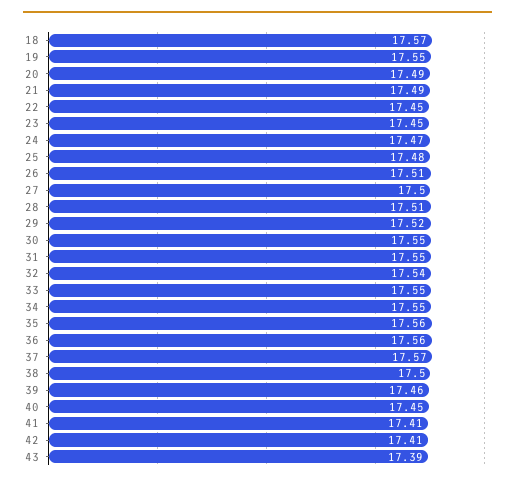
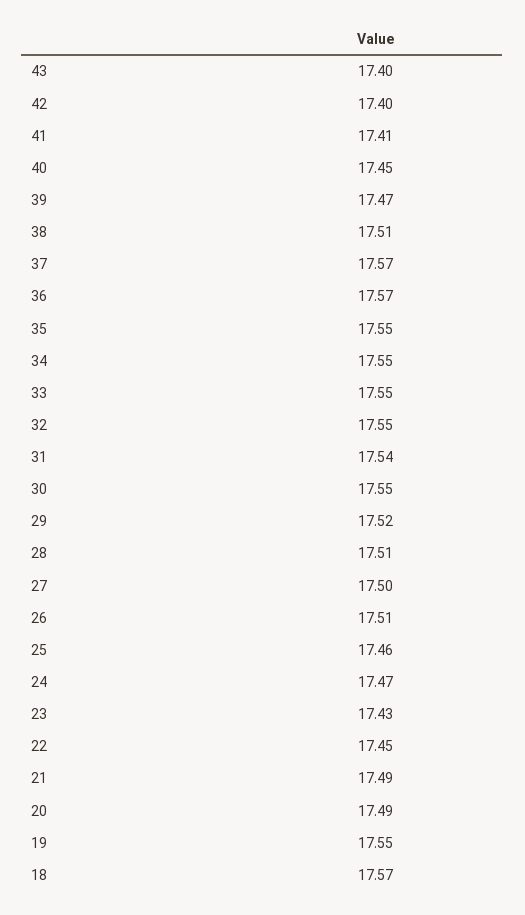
  {
    "18": 17.57,
    "19": 17.55,
    "20": 17.49,
    "21": 17.49,
    "22": 17.45,
-   "23": 17.45,
+   "23": 17.43,
    "24": 17.47,
-   "25": 17.48,
+   "25": 17.46,
    "26": 17.51,
    "27": 17.5,
    "28": 17.51,
    "29": 17.52,
    "30": 17.55,
-   "31": 17.55,
+   "31": 17.54,
-   "32": 17.54,
+   "32": 17.55,
    "33": 17.55,
    "34": 17.55,
-   "35": 17.56,
+   "35": 17.55,
-   "36": 17.56,
+   "36": 17.57,
    "37": 17.57,
-   "38": 17.5,
+   "38": 17.51,
-   "39": 17.46,
+   "39": 17.47,
    "40": 17.45,
    "41": 17.41,
-   "42": 17.41,
+   "42": 17.4,
-   "43": 17.39
+   "43": 17.4
  }

